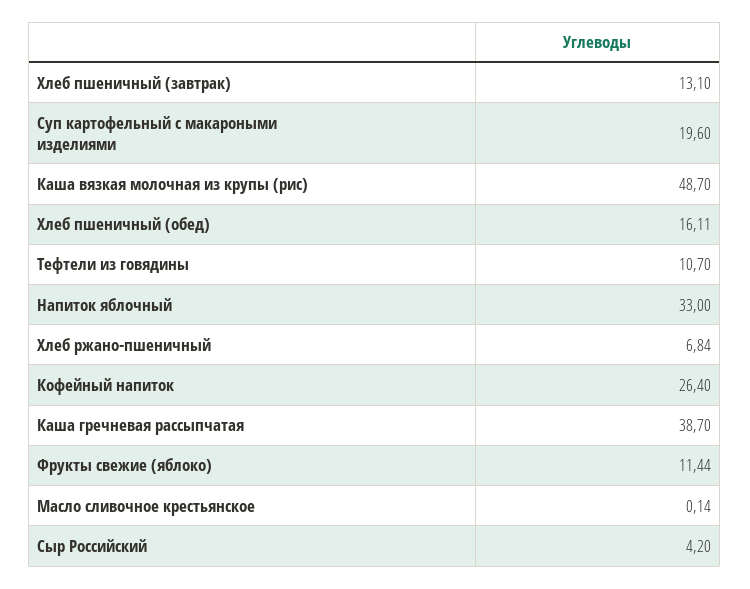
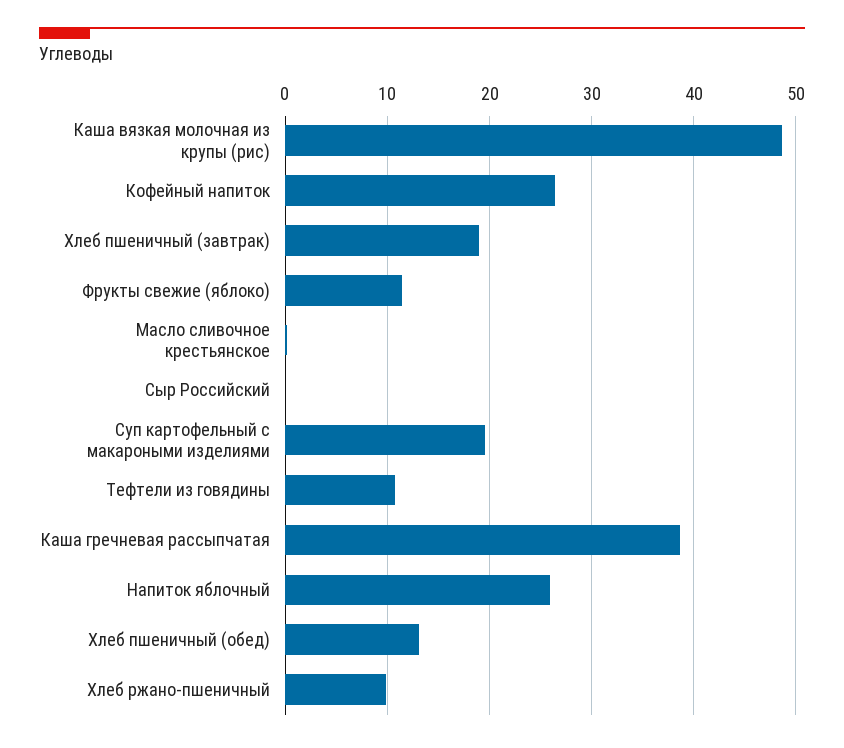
  {
-   "Хлеб пшеничный (завтрак)": 13.1,
+   "Хлеб пшеничный (завтрак)": 19,
    "Суп картофельный с макароными изделиями": 19.6,
    "Каша вязкая молочная из крупы (рис)": 48.7,
-   "Хлеб пшеничный (обед)": 16.11,
+   "Хлеб пшеничный (обед)": 13,
    "Тефтели из говядины": 10.7,
-   "Напиток яблочный": 33,
+   "Напиток яблочный": 26,
-   "Хлеб ржано-пшеничный": 6.84,
+   "Хлеб ржано-пшеничный": 10,
    "Кофейный напиток": 26.4,
    "Каша гречневая рассыпчатая": 38.7,
    "Фрукты свежие (яблоко)": 11.44,
    "Масло сливочное крестьянское": 0.14,
-   "Сыр Российский": 4.2
+   "Сыр Российский": 0
  }

